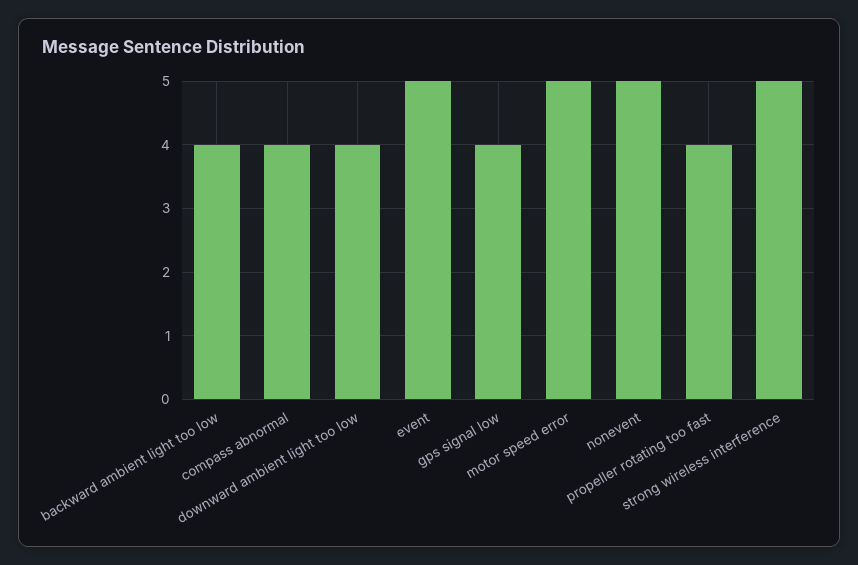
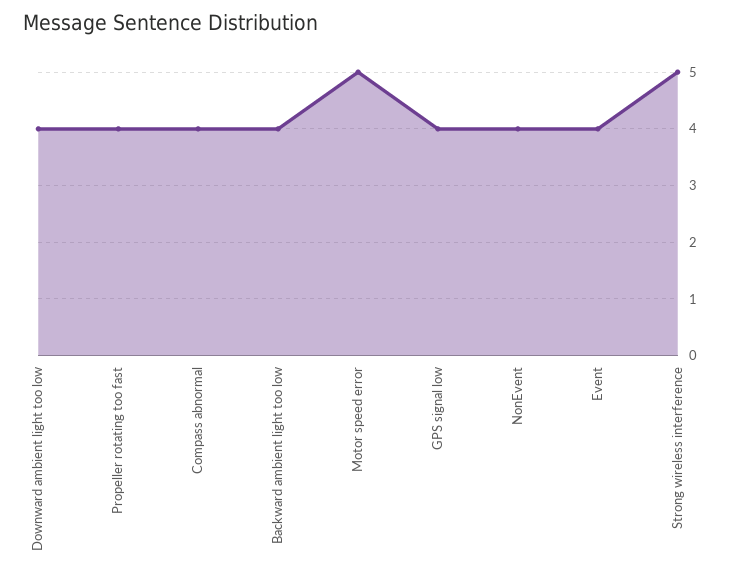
  {
    "backward ambient light too low": 4,
    "compass abnormal": 4,
    "downward ambient light too low": 4,
-   "event": 5,
+   "event": 4,
    "gps signal low": 4,
    "motor speed error": 5,
-   "nonevent": 5,
+   "nonevent": 4,
    "propeller rotating too fast": 4,
    "strong wireless interference": 5
  }

